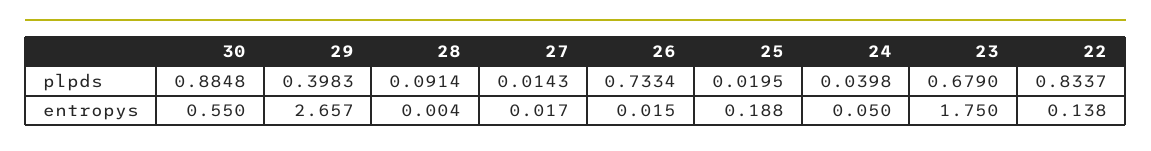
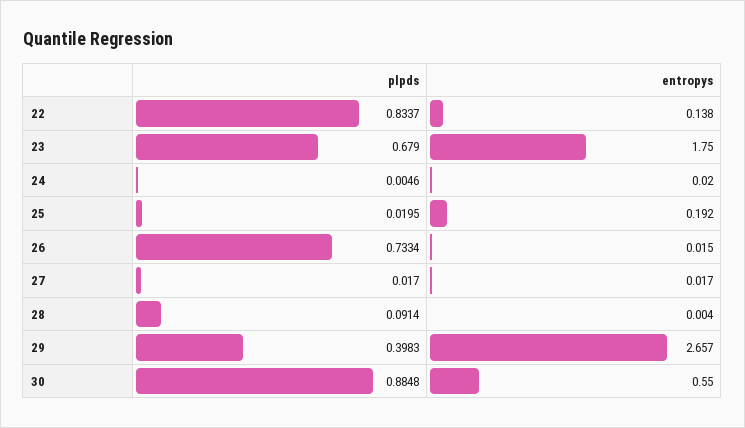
  {
    "30": {
      "plpds": 0.8848,
      "entropys": 0.55
    },
    "29": {
      "plpds": 0.3983,
      "entropys": 2.657
    },
    "28": {
      "plpds": 0.0914,
      "entropys": 0.004
    },
    "27": {
-     "plpds": 0.0143,
+     "plpds": 0.017,
      "entropys": 0.017
    },
    "26": {
      "plpds": 0.7334,
      "entropys": 0.015
    },
    "25": {
      "plpds": 0.0195,
-     "entropys": 0.188
+     "entropys": 0.192
    },
    "24": {
-     "plpds": 0.0398,
+     "plpds": 0.0046,
-     "entropys": 0.05
+     "entropys": 0.02
    },
    "23": {
      "plpds": 0.679,
      "entropys": 1.75
    },
    "22": {
      "plpds": 0.8337,
      "entropys": 0.138
    }
  }

